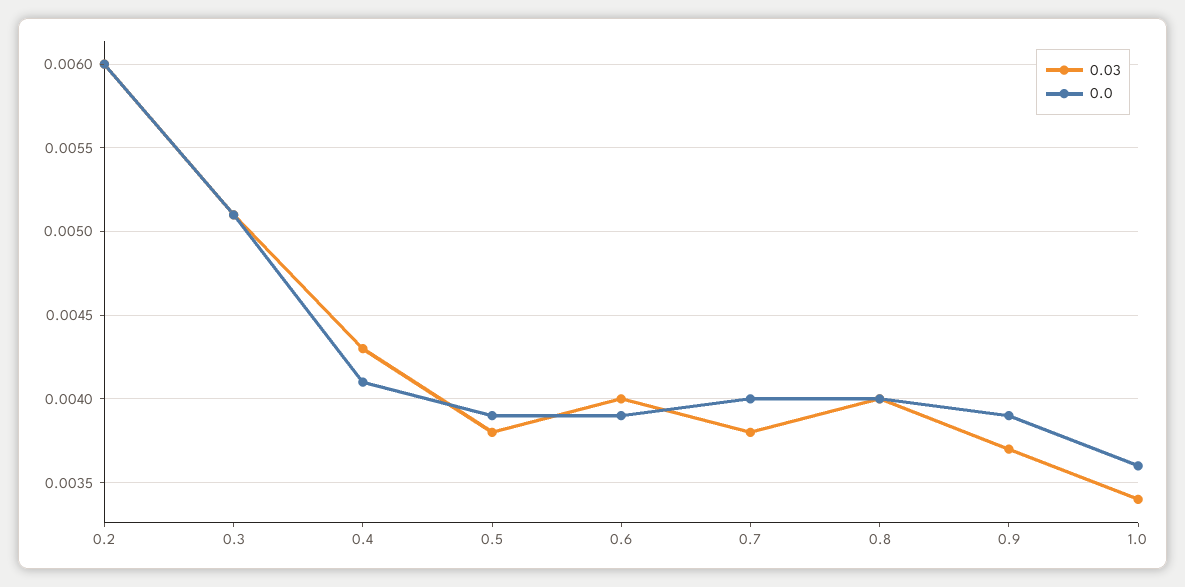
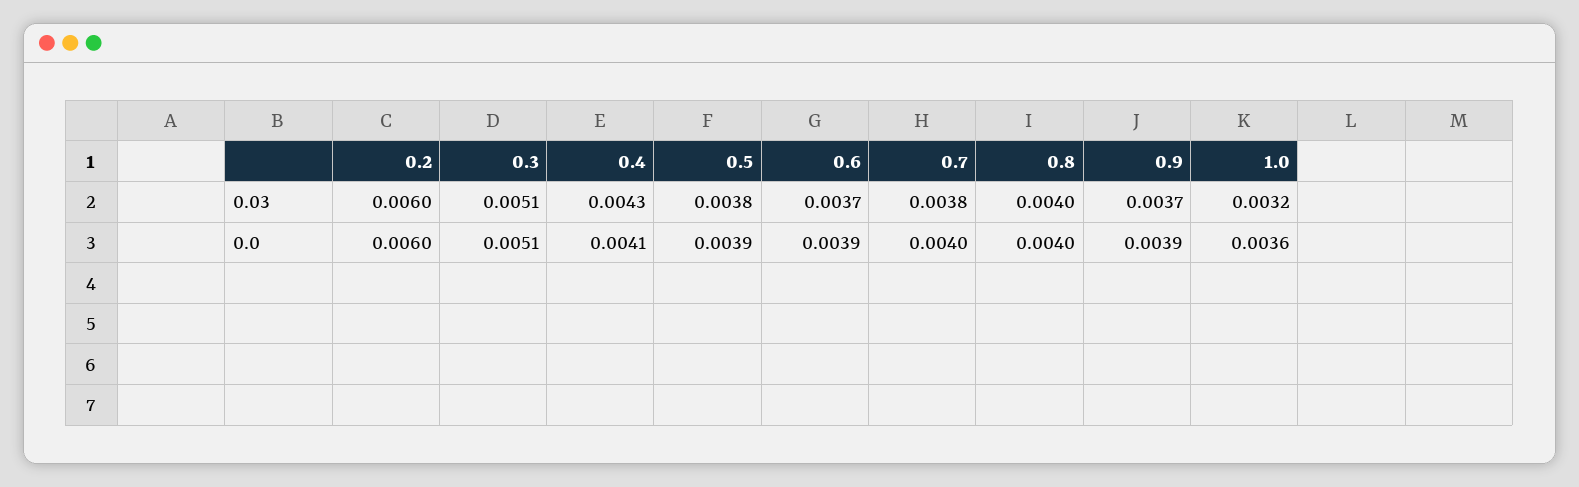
  {
    "0.03": {
      "0.2": 0.006,
      "0.3": 0.0051,
      "0.4": 0.0043,
      "0.5": 0.0038,
-     "0.6": 0.004,
+     "0.6": 0.0037,
      "0.7": 0.0038,
      "0.8": 0.004,
      "0.9": 0.0037,
-     "1.0": 0.0034
+     "1.0": 0.0032
    },
    "0.0": {
      "0.2": 0.006,
      "0.3": 0.0051,
      "0.4": 0.0041,
      "0.5": 0.0039,
      "0.6": 0.0039,
      "0.7": 0.004,
      "0.8": 0.004,
      "0.9": 0.0039,
      "1.0": 0.0036
    }
  }

